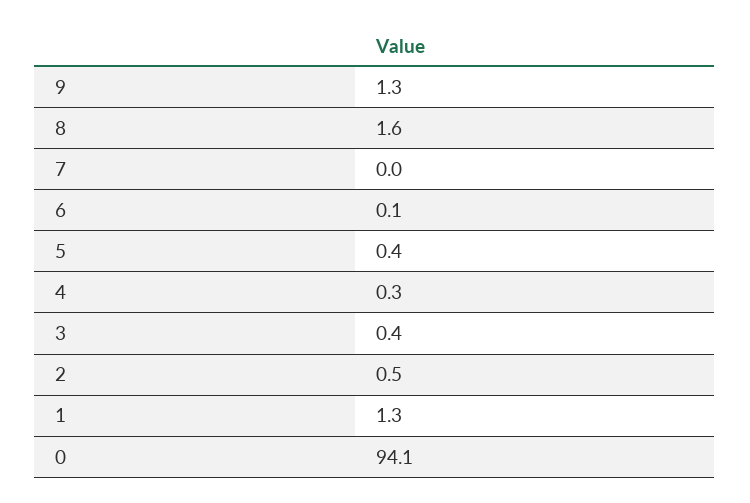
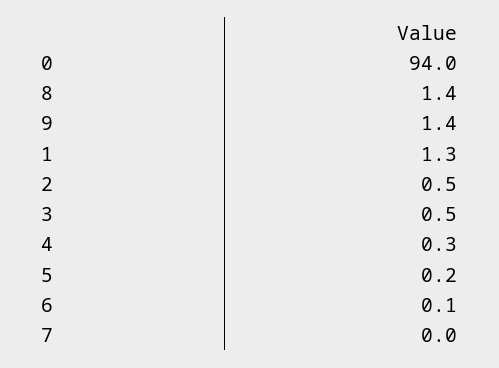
  {
-   "9": 1.3,
+   "9": 1.4,
-   "8": 1.6,
+   "8": 1.4,
    "7": 0,
    "6": 0.1,
-   "5": 0.4,
+   "5": 0.2,
    "4": 0.3,
-   "3": 0.4,
+   "3": 0.5,
    "2": 0.5,
    "1": 1.3,
-   "0": 94.1
+   "0": 94
  }

